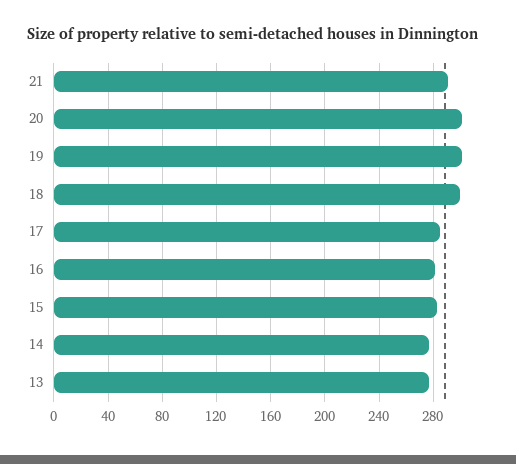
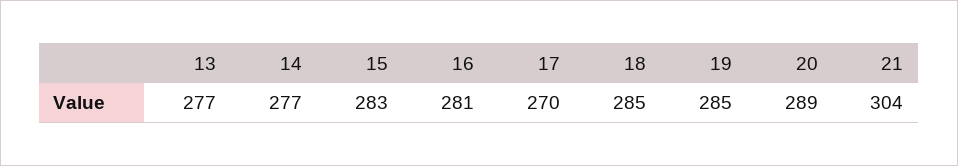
  {
-   "21": 290,
+   "21": 304,
-   "20": 300,
+   "20": 289,
-   "19": 300,
+   "19": 285,
-   "18": 300,
+   "18": 285,
-   "17": 285,
+   "17": 270,
    "16": 281,
    "15": 283,
    "14": 277,
    "13": 277
  }

